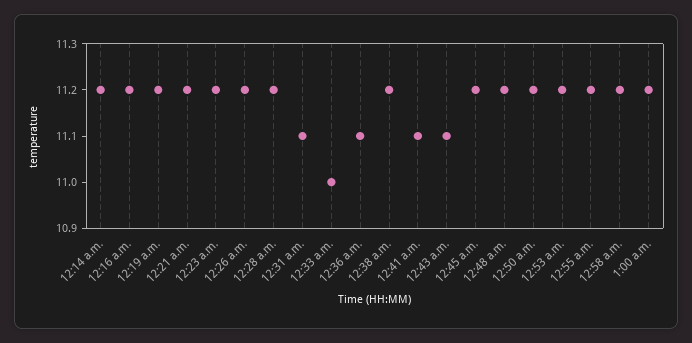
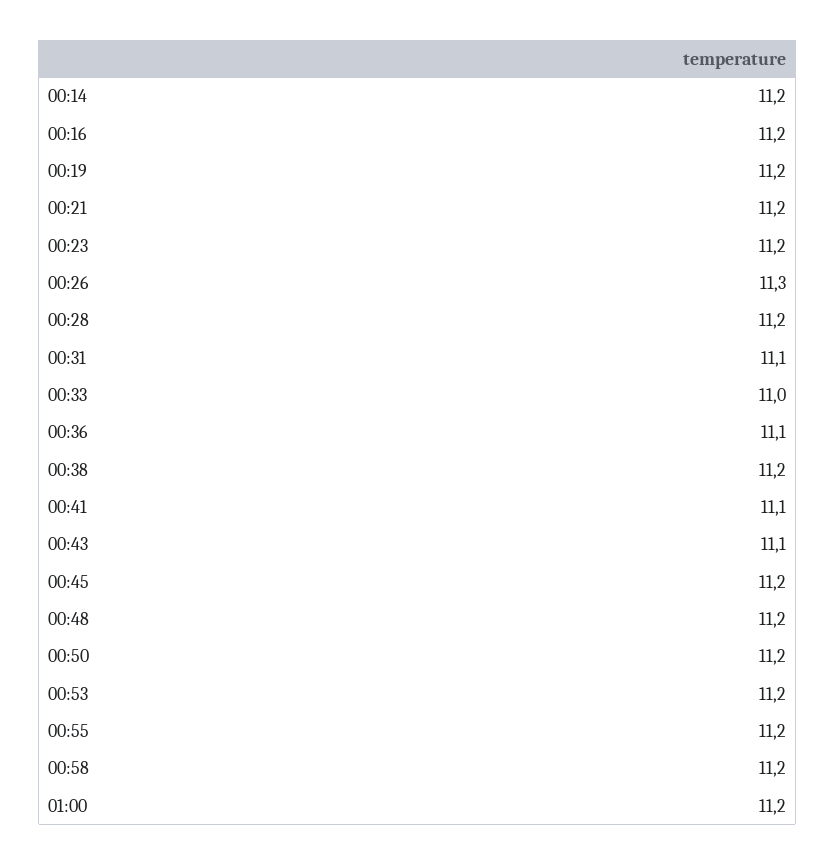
  {
    "12:14 a.m.": 11.2,
    "12:16 a.m.": 11.2,
    "12:19 a.m.": 11.2,
    "12:21 a.m.": 11.2,
    "12:23 a.m.": 11.2,
-   "12:26 a.m.": 11.2,
+   "12:26 a.m.": 11.3,
    "12:28 a.m.": 11.2,
    "12:31 a.m.": 11.1,
    "12:33 a.m.": 11,
    "12:36 a.m.": 11.1,
    "12:38 a.m.": 11.2,
    "12:41 a.m.": 11.1,
    "12:43 a.m.": 11.1,
    "12:45 a.m.": 11.2,
    "12:48 a.m.": 11.2,
    "12:50 a.m.": 11.2,
    "12:53 a.m.": 11.2,
    "12:55 a.m.": 11.2,
    "12:58 a.m.": 11.2,
    "1:00 a.m.": 11.2
  }

